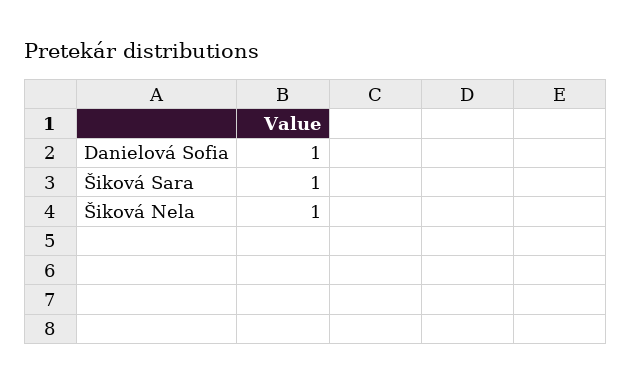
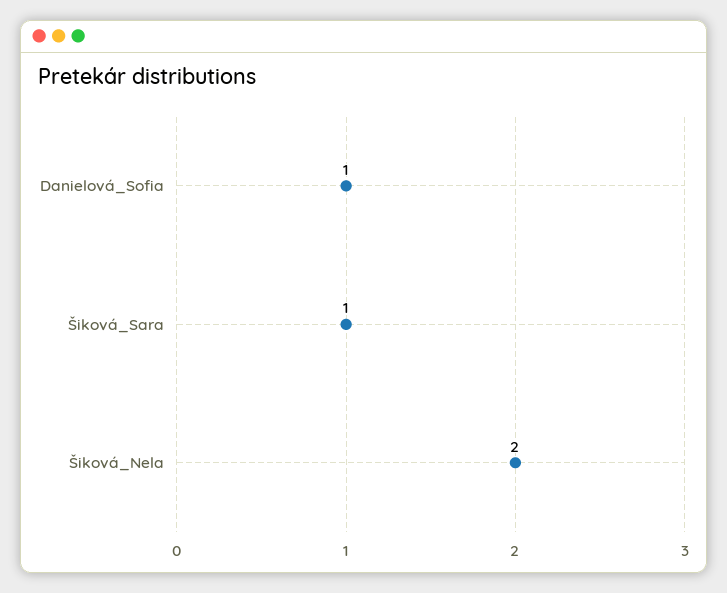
  {
    "Danielová Sofia": 1,
    "Šiková Sara": 1,
-   "Šiková Nela": 1
+   "Šiková Nela": 2
  }

